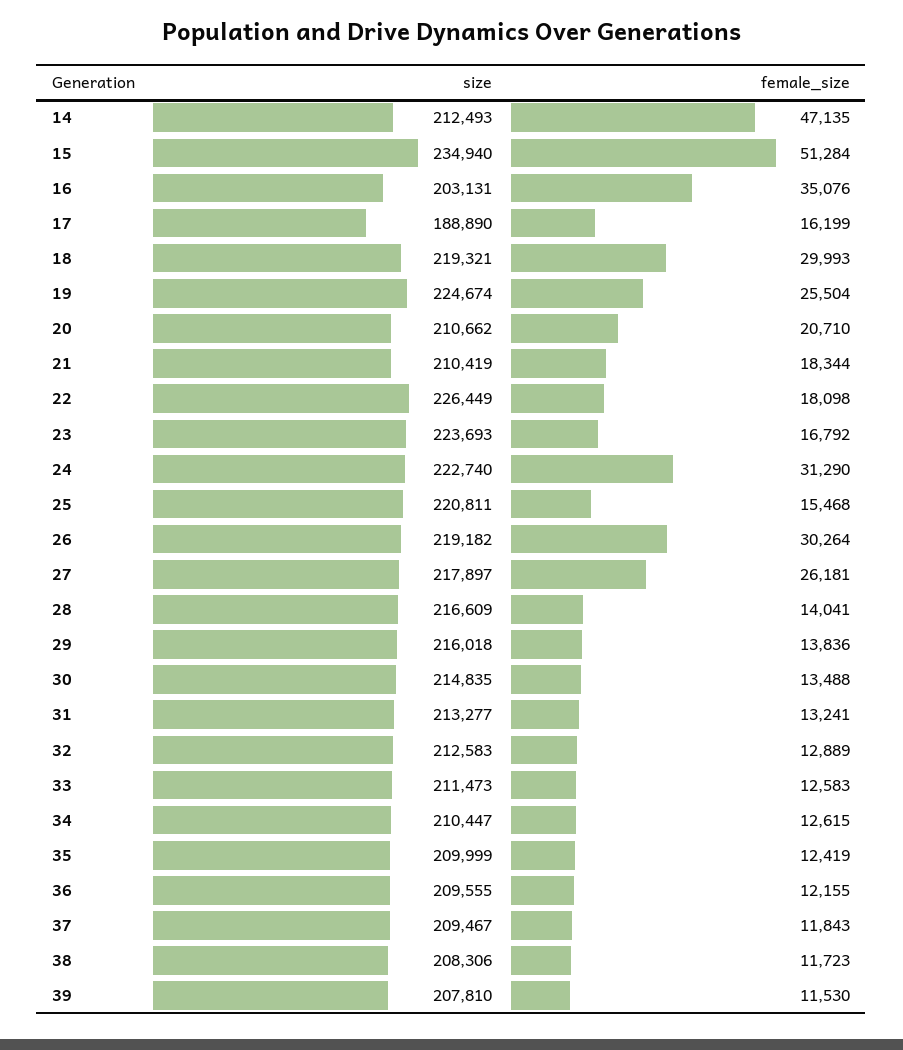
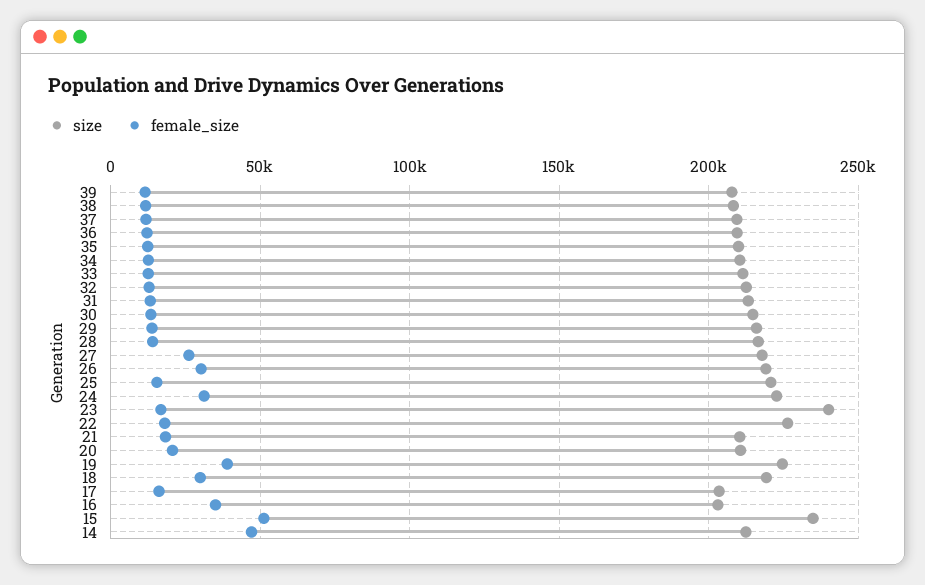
  {
    "size": {
      "14": 212493,
      "15": 234940,
      "16": 203131,
-     "17": 188890,
+     "17": 205000,
      "18": 219321,
      "19": 224674,
      "20": 210662,
      "21": 210419,
      "22": 226449,
-     "23": 223693,
+     "23": 240000,
      "24": 222740,
      "25": 220811,
      "26": 219182,
      "27": 217897,
      "28": 216609,
      "29": 216018,
      "30": 214835,
      "31": 213277,
      "32": 212583,
      "33": 211473,
      "34": 210447,
      "35": 209999,
      "36": 209555,
      "37": 209467,
      "38": 208306,
      "39": 207810
    },
    "female_size": {
      "14": 47135,
      "15": 51284,
      "16": 35076,
      "17": 16199,
      "18": 29993,
-     "19": 25504,
+     "19": 40000,
      "20": 20710,
      "21": 18344,
      "22": 18098,
      "23": 16792,
      "24": 31290,
      "25": 15468,
      "26": 30264,
      "27": 26181,
      "28": 14041,
      "29": 13836,
      "30": 13488,
      "31": 13241,
      "32": 12889,
      "33": 12583,
      "34": 12615,
      "35": 12419,
      "36": 12155,
      "37": 11843,
      "38": 11723,
      "39": 11530
    }
  }

